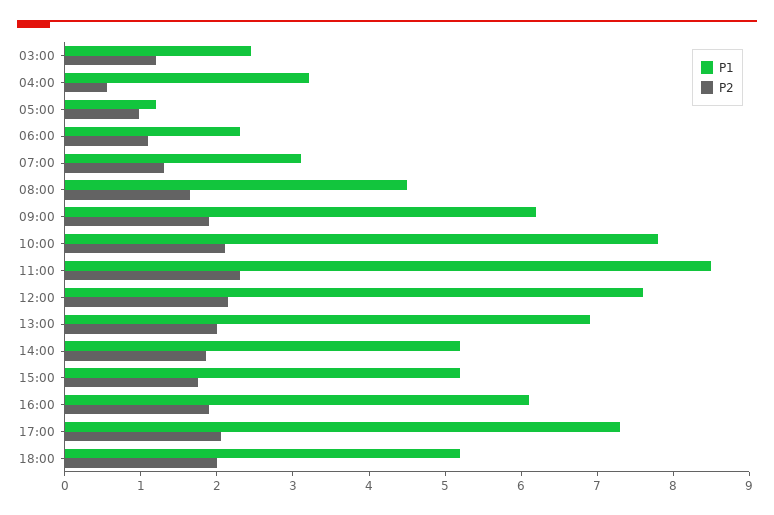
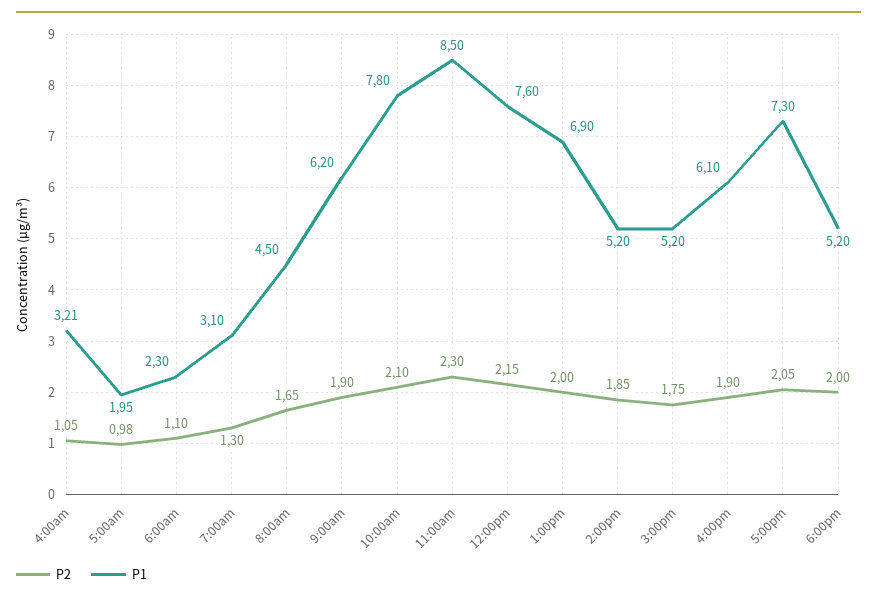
  {
    "P1": {
-     "03:00": 2.4,
      "04:00": 3.21,
-     "05:00": 1.2,
+     "05:00": 1.95,
      "06:00": 2.3,
      "07:00": 3.1,
      "08:00": 4.5,
      "09:00": 6.2,
      "10:00": 7.8,
      "11:00": 8.5,
      "12:00": 7.6,
      "13:00": 6.9,
      "14:00": 5.2,
      "15:00": 5.2,
      "16:00": 6.1,
      "17:00": 7.3,
      "18:00": 5.2
    },
    "P2": {
-     "03:00": 1.2,
-     "04:00": 0.6,
+     "04:00": 1.05,
      "05:00": 0.98,
      "06:00": 1.1,
      "07:00": 1.3,
      "08:00": 1.65,
      "09:00": 1.9,
      "10:00": 2.1,
      "11:00": 2.3,
      "12:00": 2.15,
      "13:00": 2,
      "14:00": 1.85,
      "15:00": 1.75,
      "16:00": 1.9,
      "17:00": 2.05,
      "18:00": 2
    }
  }

